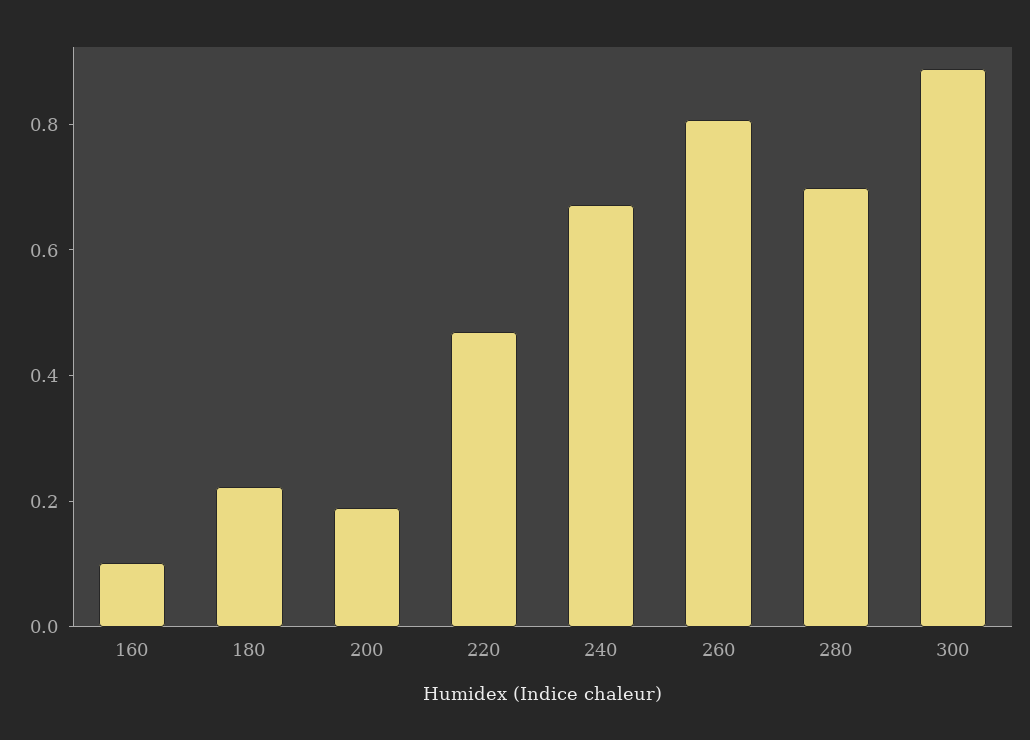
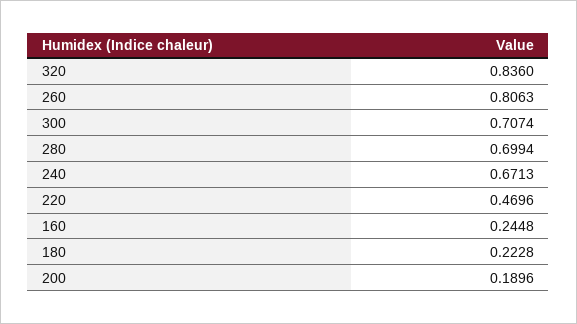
  {
-   "160": 0.1,
+   "160": 0.2448,
    "180": 0.2228,
    "200": 0.1896,
    "220": 0.4696,
    "240": 0.6713,
    "260": 0.8063,
    "280": 0.6994,
-   "300": 0.9
+   "300": 0.7074,
+   "320": 0.836
  }

